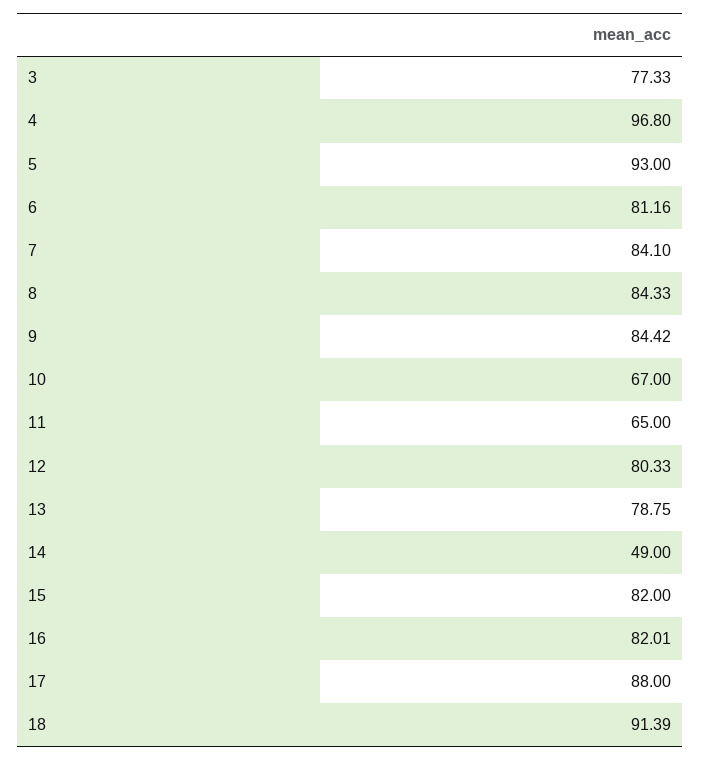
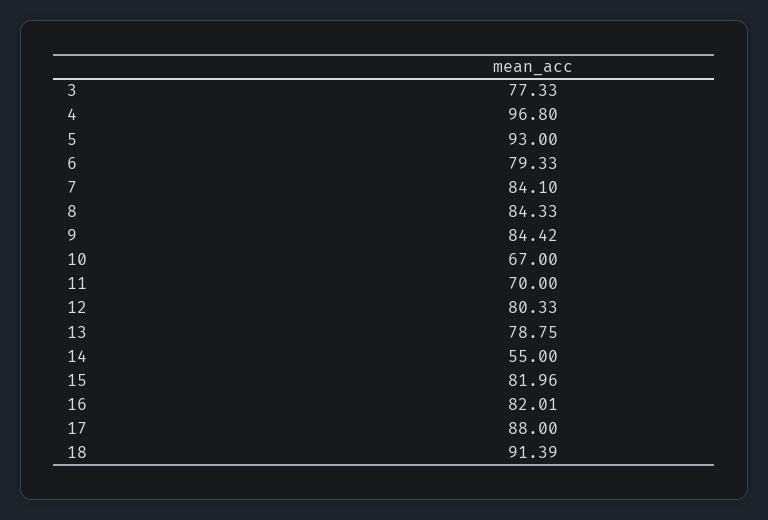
  {
    "3": 77.33,
    "4": 96.8,
    "5": 93,
-   "6": 81.16,
+   "6": 79.33,
    "7": 84.1,
    "8": 84.33,
    "9": 84.42,
    "10": 67,
-   "11": 65,
+   "11": 70,
    "12": 80.33,
    "13": 78.75,
-   "14": 49,
+   "14": 55,
-   "15": 82,
+   "15": 81.96,
    "16": 82.01,
    "17": 88,
    "18": 91.39
  }

